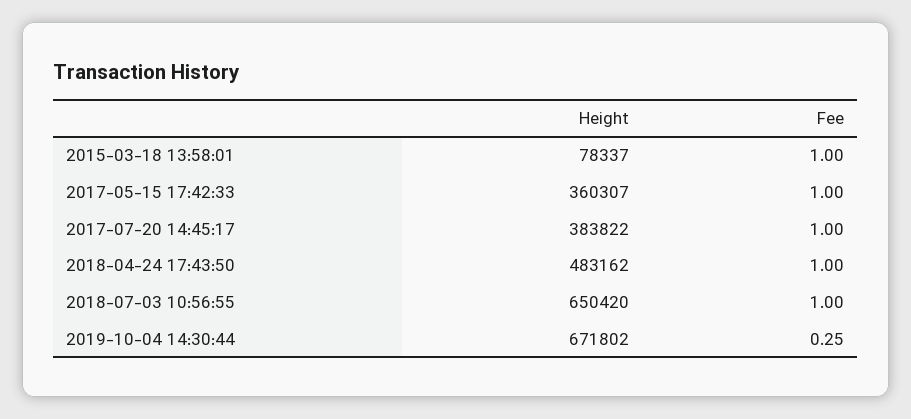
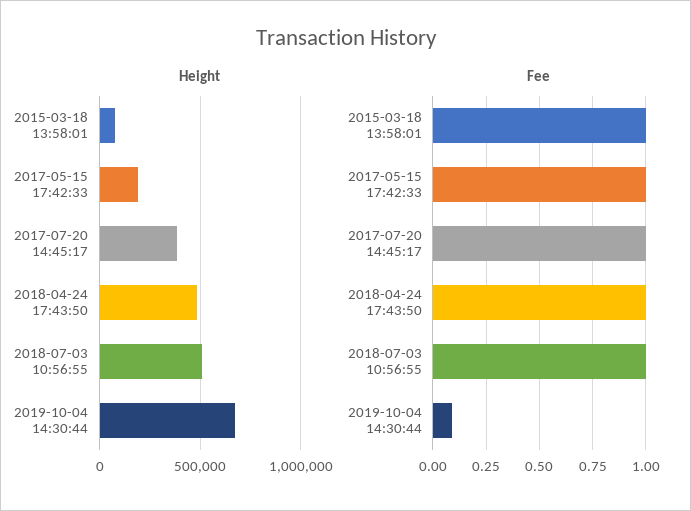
  {
    "Height": {
      "2015-03-18 13:58:01": 78337,
-     "2017-05-15 17:42:33": 360307,
+     "2017-05-15 17:42:33": 200000,
      "2017-07-20 14:45:17": 383822,
      "2018-04-24 17:43:50": 483162,
-     "2018-07-03 10:56:55": 650420,
+     "2018-07-03 10:56:55": 500000,
      "2019-10-04 14:30:44": 671802
    },
    "Fee": {
      "2015-03-18 13:58:01": 1,
      "2017-05-15 17:42:33": 1,
      "2017-07-20 14:45:17": 1,
      "2018-04-24 17:43:50": 1,
      "2018-07-03 10:56:55": 1,
-     "2019-10-04 14:30:44": 0.25
+     "2019-10-04 14:30:44": 0.1
    }
  }

